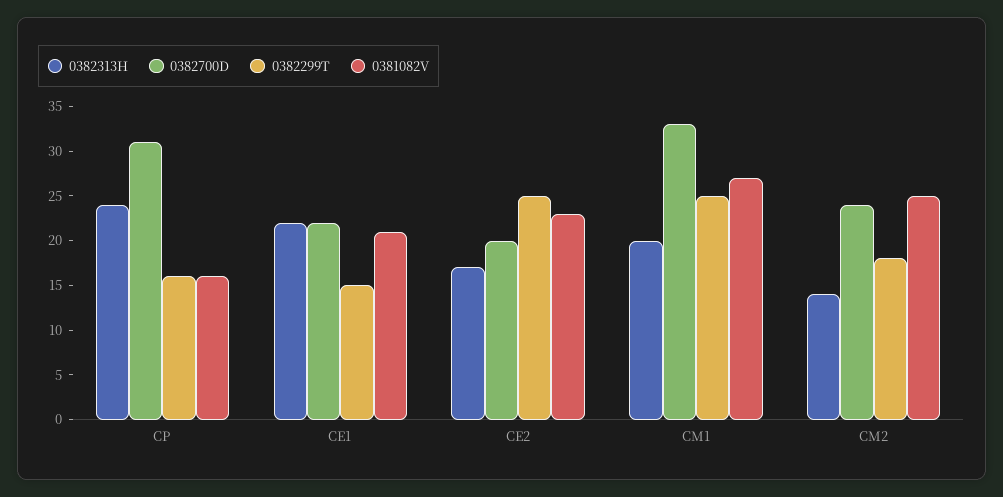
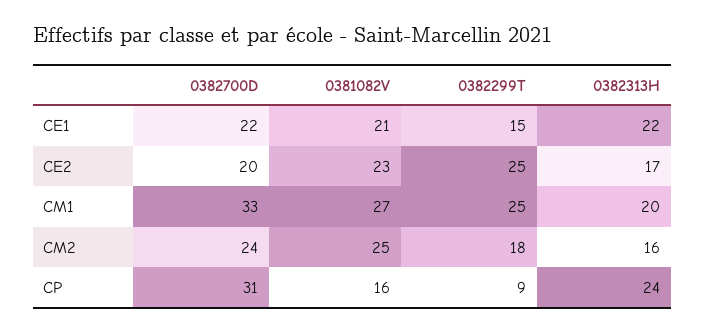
  {
    "0382313H": {
      "CP": 24,
      "CE1": 22,
      "CE2": 17,
      "CM1": 20,
-     "CM2": 14
+     "CM2": 16
    },
    "0382700D": {
      "CP": 31,
      "CE1": 22,
      "CE2": 20,
      "CM1": 33,
      "CM2": 24
    },
    "0382299T": {
-     "CP": 16,
+     "CP": 9,
      "CE1": 15,
      "CE2": 25,
      "CM1": 25,
      "CM2": 18
    },
    "0381082V": {
      "CP": 16,
      "CE1": 21,
      "CE2": 23,
      "CM1": 27,
      "CM2": 25
    }
  }

